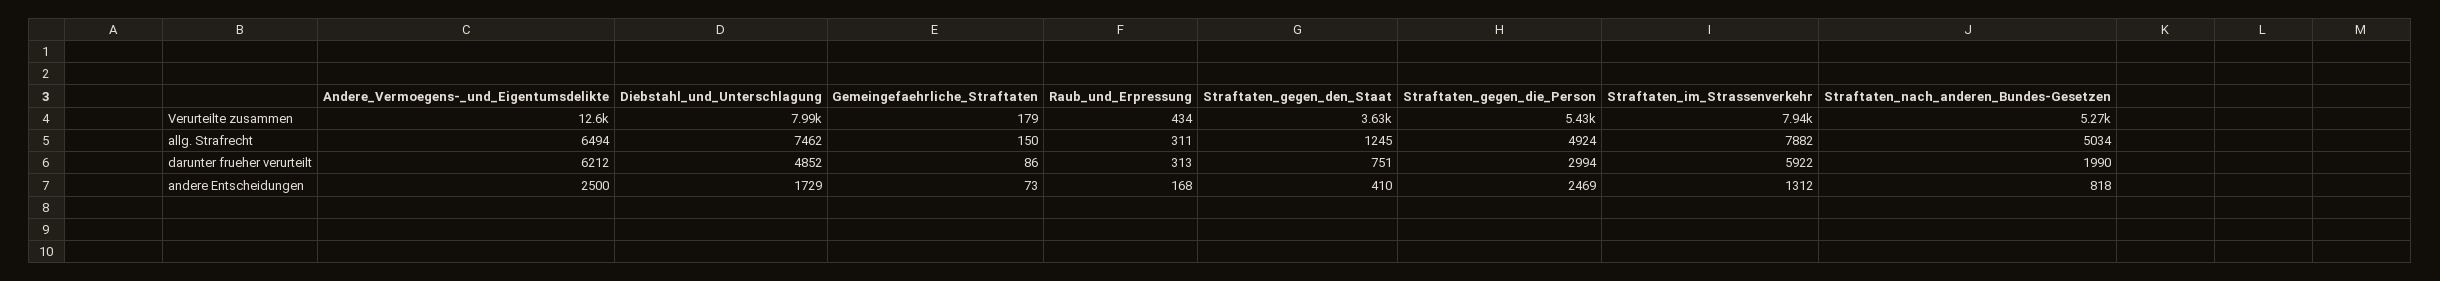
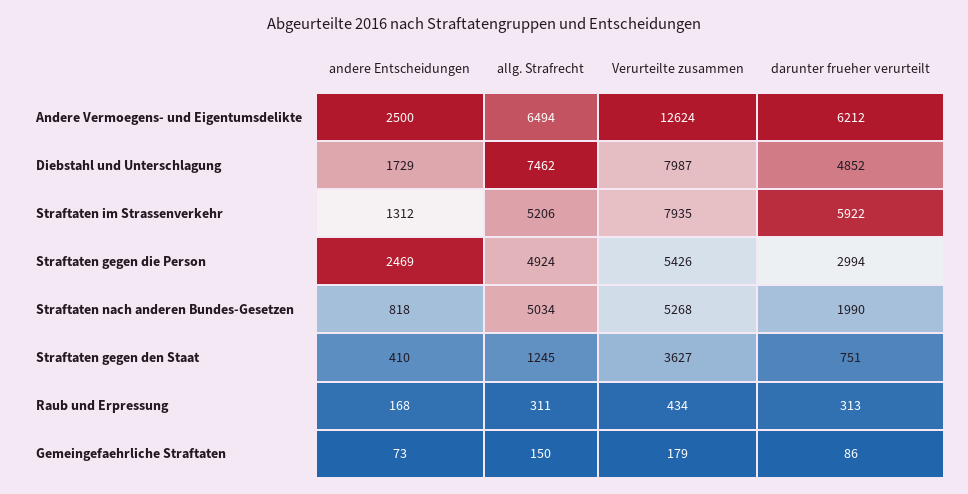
  {
    "Andere_Vermoegens-_und_Eigentumsdelikte": {
      "Verurteilte zusammen": 12624,
      "allg. Strafrecht": 6494,
      "darunter frueher verurteilt": 6212,
      "andere Entscheidungen": 2500
    },
    "Diebstahl_und_Unterschlagung": {
      "Verurteilte zusammen": 7987,
      "allg. Strafrecht": 7462,
      "darunter frueher verurteilt": 4852,
      "andere Entscheidungen": 1729
    },
    "Gemeingefaehrliche_Straftaten": {
      "Verurteilte zusammen": 179,
      "allg. Strafrecht": 150,
      "darunter frueher verurteilt": 86,
      "andere Entscheidungen": 73
    },
    "Raub_und_Erpressung": {
      "Verurteilte zusammen": 434,
      "allg. Strafrecht": 311,
      "darunter frueher verurteilt": 313,
      "andere Entscheidungen": 168
    },
    "Straftaten_gegen_den_Staat": {
      "Verurteilte zusammen": 3627,
      "allg. Strafrecht": 1245,
      "darunter frueher verurteilt": 751,
      "andere Entscheidungen": 410
    },
    "Straftaten_gegen_die_Person": {
      "Verurteilte zusammen": 5426,
      "allg. Strafrecht": 4924,
      "darunter frueher verurteilt": 2994,
      "andere Entscheidungen": 2469
    },
    "Straftaten_im_Strassenverkehr": {
      "Verurteilte zusammen": 7935,
-     "allg. Strafrecht": 7882,
+     "allg. Strafrecht": 5206,
      "darunter frueher verurteilt": 5922,
      "andere Entscheidungen": 1312
    },
    "Straftaten_nach_anderen_Bundes-Gesetzen": {
      "Verurteilte zusammen": 5268,
      "allg. Strafrecht": 5034,
      "darunter frueher verurteilt": 1990,
      "andere Entscheidungen": 818
    }
  }

